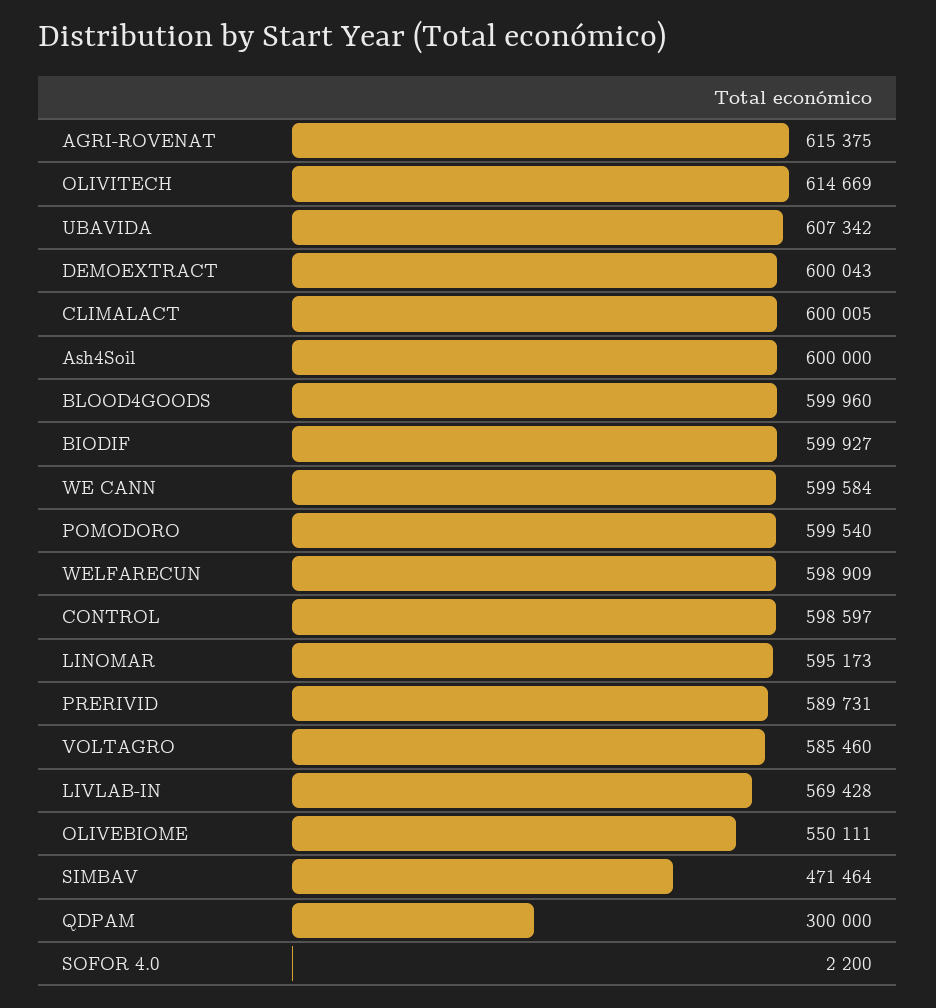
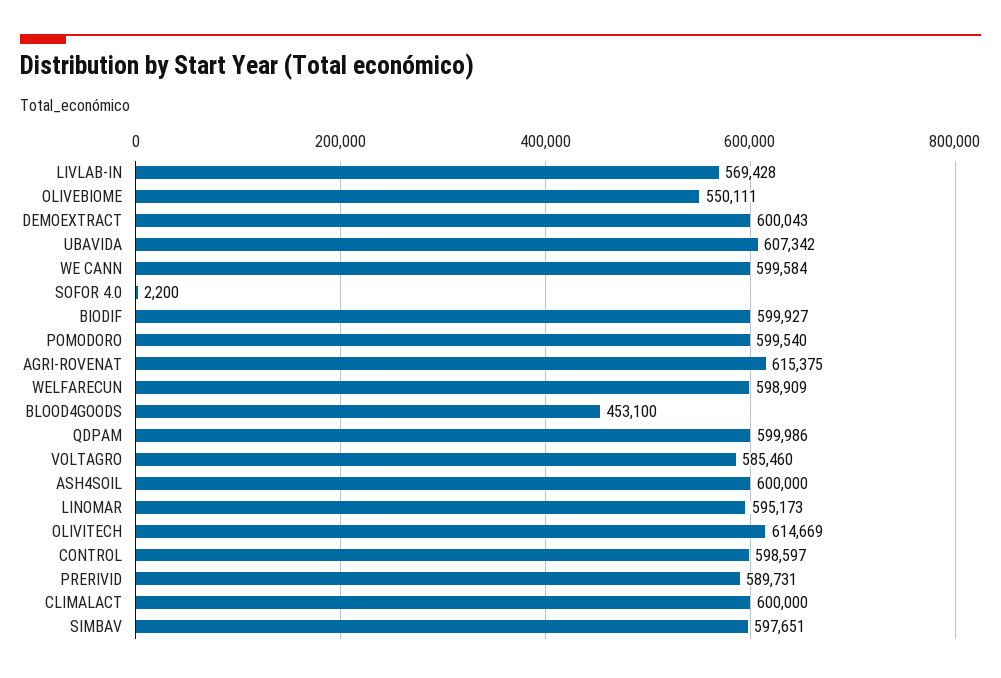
  {
    "AGRI-ROVENAT": 615375,
    "OLIVITECH": 614669,
    "UBAVIDA": 607342,
    "DEMOEXTRACT": 600043,
-   "CLIMALACT": 600005,
+   "CLIMALACT": 600000,
    "Ash4Soil": 600000,
-   "BLOOD4GOODS": 599960,
+   "BLOOD4GOODS": 453100,
    "BIODIF": 599927,
    "WE CANN": 599584,
    "POMODORO": 599540,
    "WELFARECUN": 598909,
    "CONTROL": 598597,
    "LINOMAR": 595173,
    "PRERIVID": 589731,
    "VOLTAGRO": 585460,
    "LIVLAB-IN": 569428,
    "OLIVEBIOME": 550111,
-   "SIMBAV": 471464,
+   "SIMBAV": 597651,
-   "QDPAM": 300000,
+   "QDPAM": 599986,
    "SOFOR 4.0": 2200
  }

